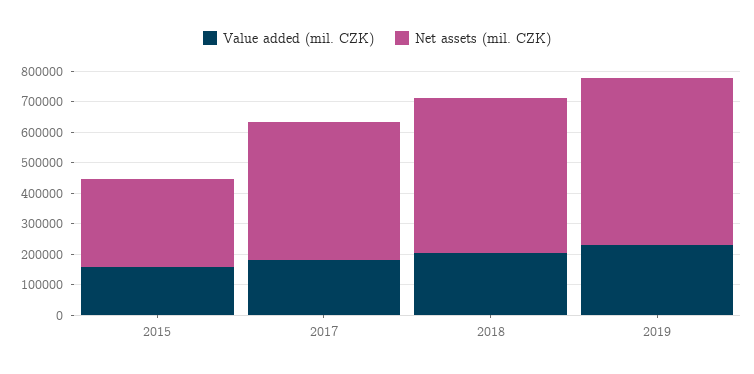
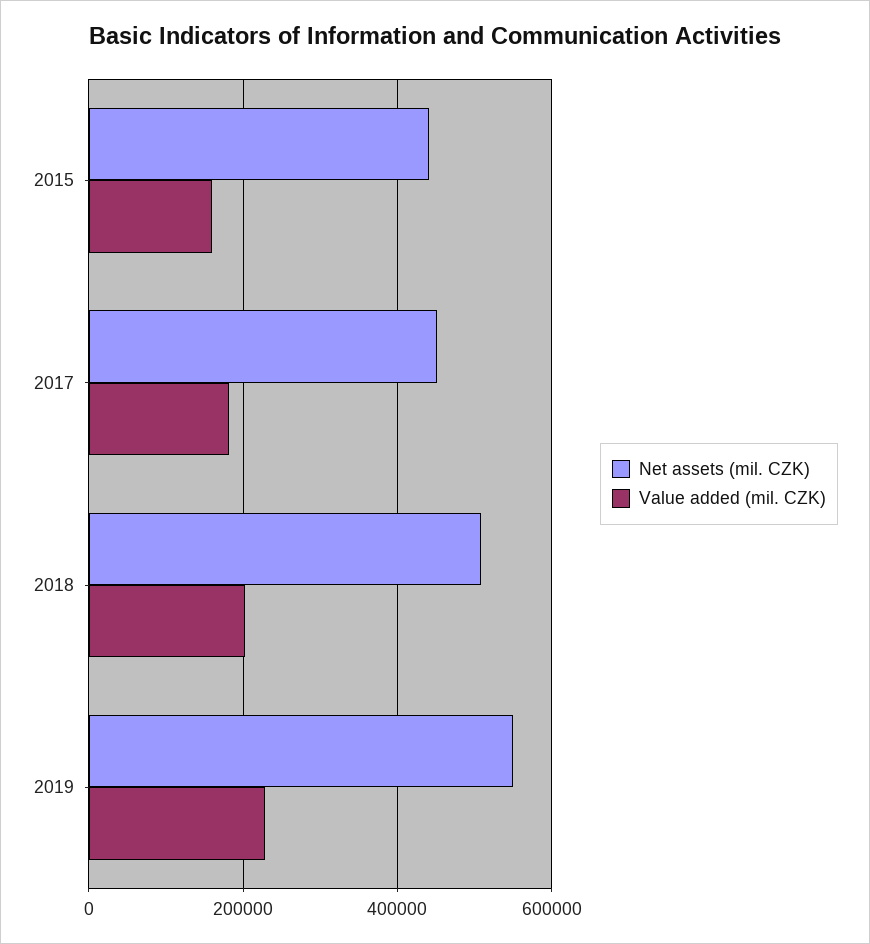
  {
    "Value added (mil. CZK)": {
      "2015": 160000,
      "2017": 180000,
      "2018": 200000,
      "2019": 220000
    },
    "Net assets (mil. CZK)": {
-     "2015": 300000,
+     "2015": 440000,
      "2017": 460000,
      "2018": 500000,
      "2019": 540000
    }
  }

